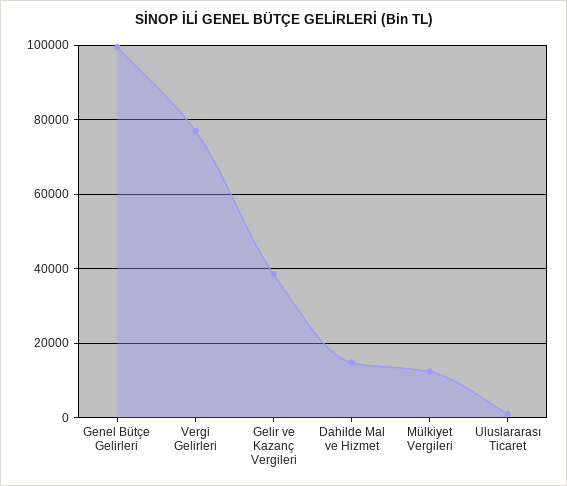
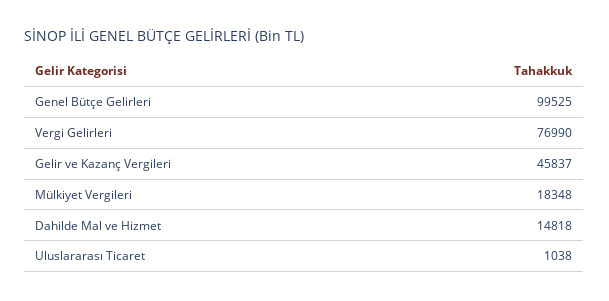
  {
    "Genel Bütçe Gelirleri": 99525,
    "Vergi Gelirleri": 76990,
-   "Gelir ve Kazanç Vergileri": 38000,
+   "Gelir ve Kazanç Vergileri": 45837,
    "Dahilde Mal ve Hizmet": 14818,
-   "Mülkiyet Vergileri": 12000,
+   "Mülkiyet Vergileri": 18348,
    "Uluslararası Ticaret": 1038
  }

